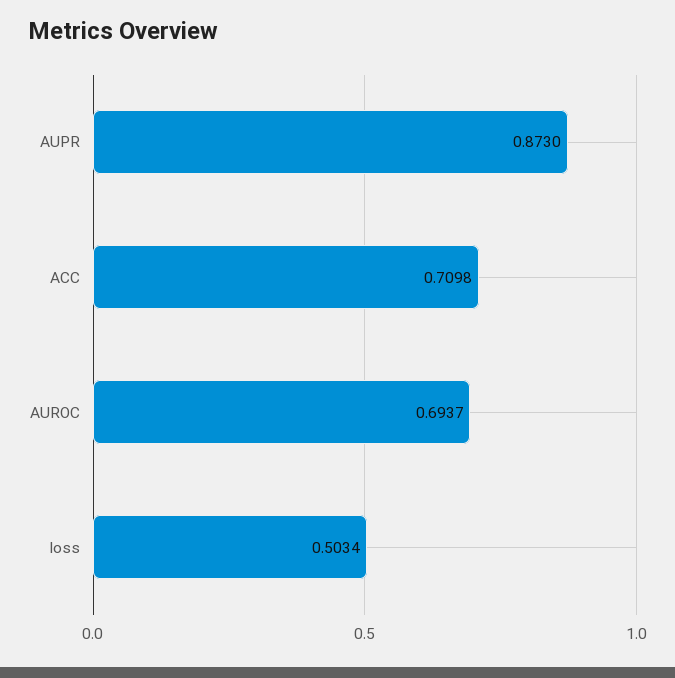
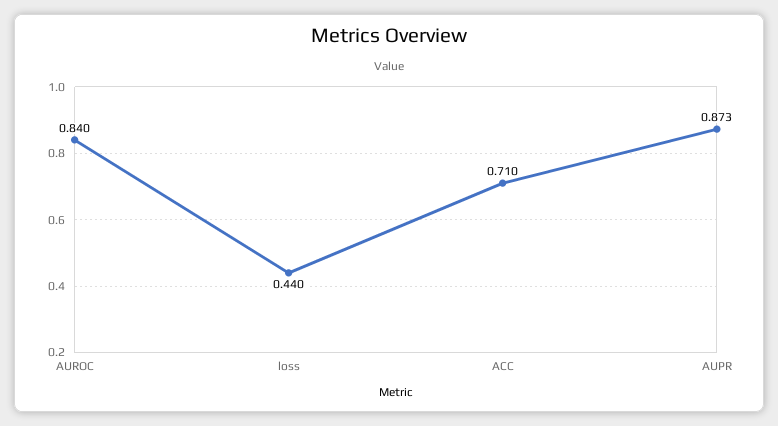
  {
    "AUPR": 0.873,
    "ACC": 0.7098,
-   "AUROC": 0.6937,
+   "AUROC": 0.84,
-   "loss": 0.5034
+   "loss": 0.44
  }

